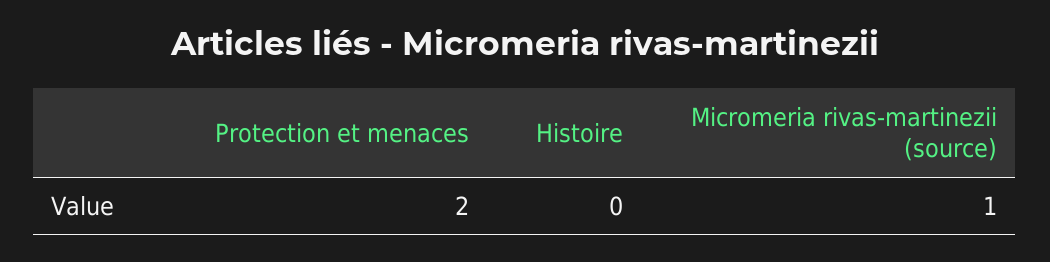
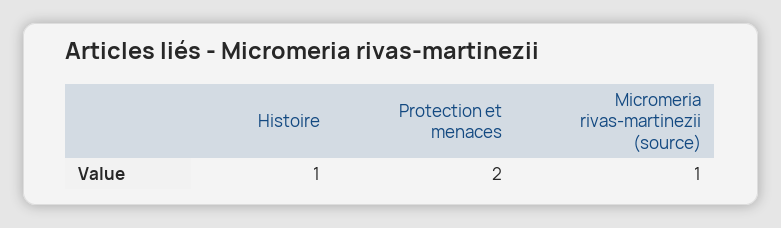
  {
    "Protection et menaces": 2,
-   "Histoire": 0,
+   "Histoire": 1,
    "Micromeria rivas-martinezii (source)": 1
  }

